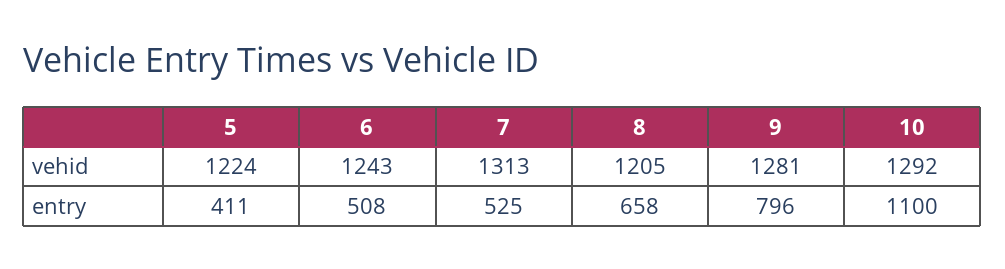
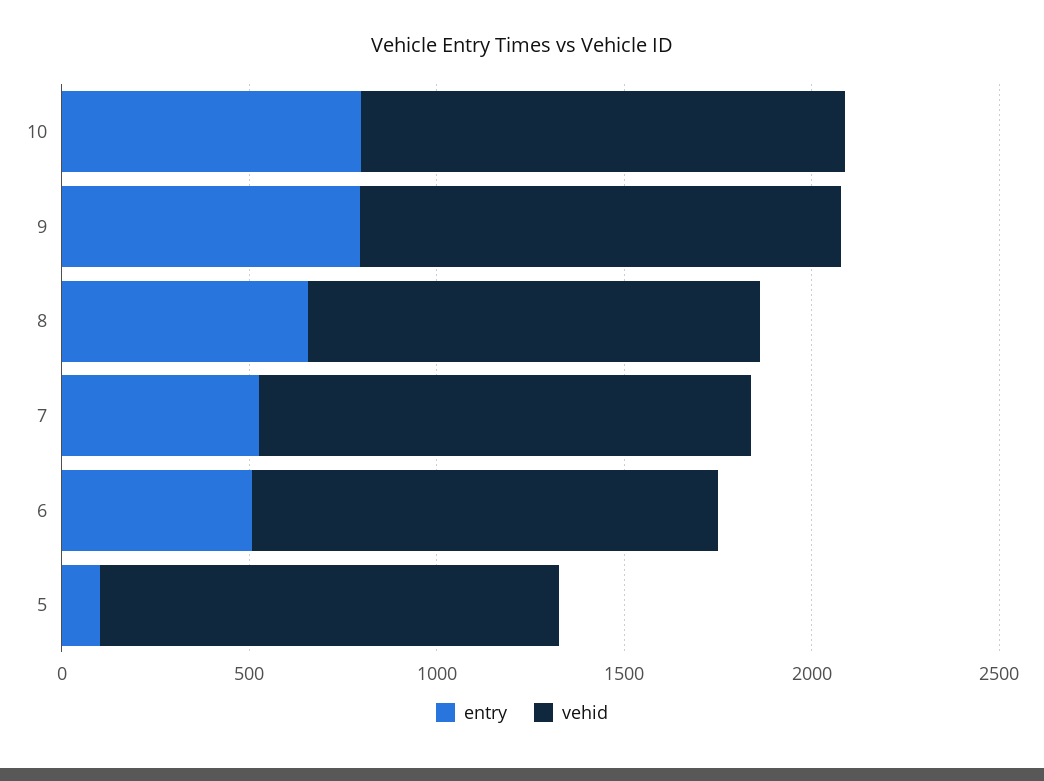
  {
    "vehid": {
      "5": 1224,
      "6": 1243,
      "7": 1313,
      "8": 1205,
      "9": 1281,
      "10": 1292
    },
    "entry": {
-     "5": 411,
+     "5": 100,
      "6": 508,
      "7": 525,
      "8": 658,
      "9": 796,
-     "10": 1100
+     "10": 800
    }
  }

